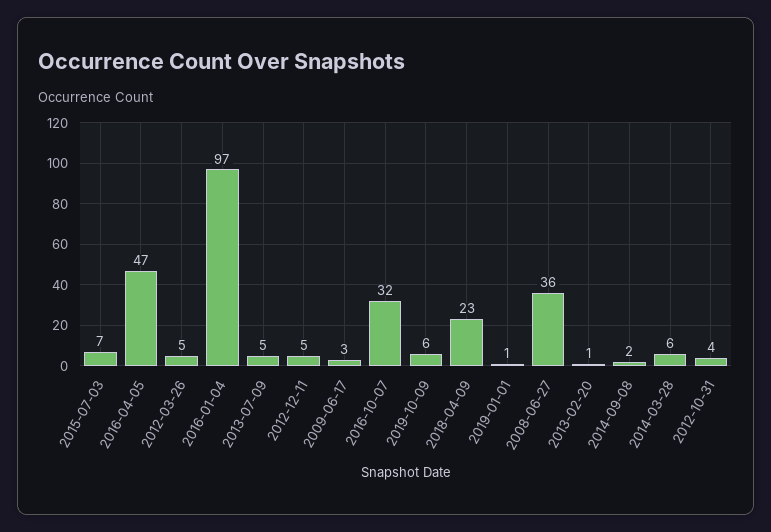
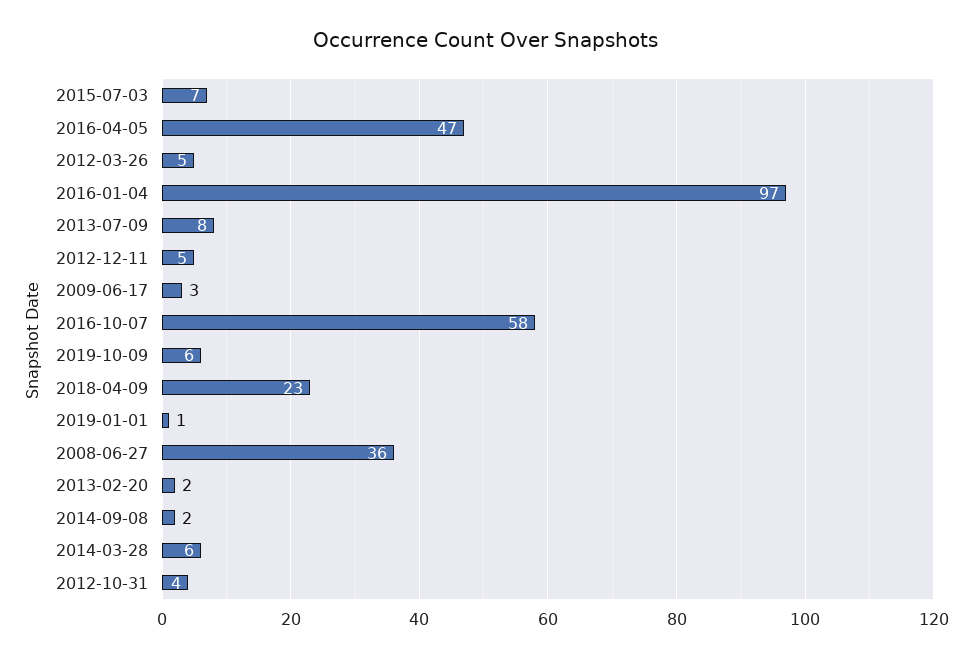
  {
    "2015-07-03": 7,
    "2016-04-05": 47,
    "2012-03-26": 5,
    "2016-01-04": 97,
-   "2013-07-09": 5,
+   "2013-07-09": 8,
    "2012-12-11": 5,
    "2009-06-17": 3,
-   "2016-10-07": 32,
+   "2016-10-07": 58,
    "2019-10-09": 6,
    "2018-04-09": 23,
    "2019-01-01": 1,
    "2008-06-27": 36,
-   "2013-02-20": 1,
+   "2013-02-20": 2,
    "2014-09-08": 2,
    "2014-03-28": 6,
    "2012-10-31": 4
  }

